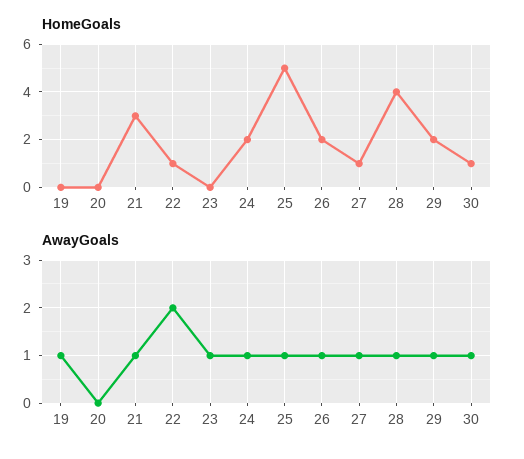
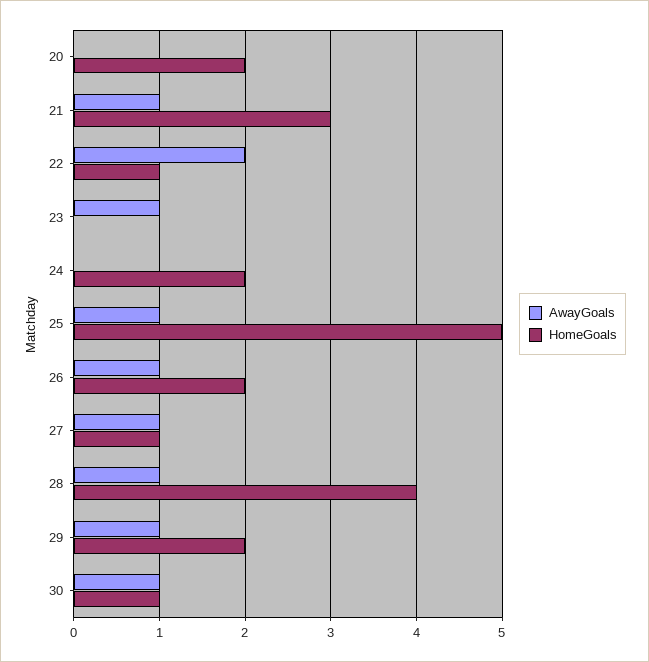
  {
    "HomeGoals": {
-     "19": 0,
-     "20": 0,
+     "20": 2,
      "21": 3,
      "22": 1,
      "23": 0,
      "24": 2,
      "25": 5,
      "26": 2,
      "27": 1,
      "28": 4,
      "29": 2,
      "30": 1
    },
    "AwayGoals": {
-     "19": 1,
      "20": 0,
      "21": 1,
      "22": 2,
      "23": 1,
-     "24": 1,
+     "24": 0,
      "25": 1,
      "26": 1,
      "27": 1,
      "28": 1,
      "29": 1,
      "30": 1
    }
  }

